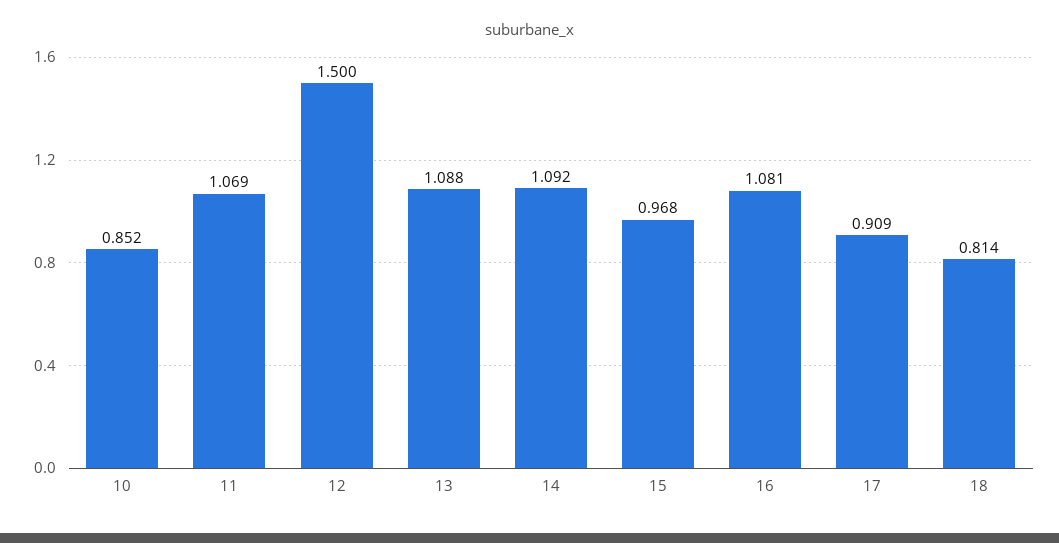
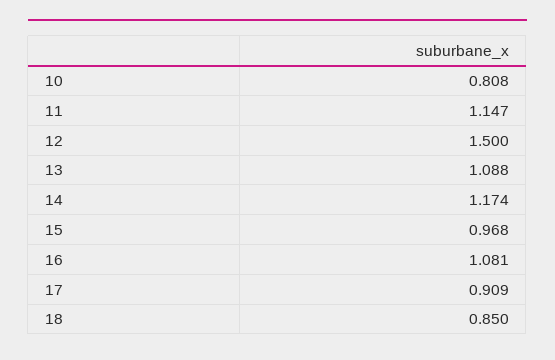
  {
-   "10": 0.852,
+   "10": 0.808,
-   "11": 1.069,
+   "11": 1.147,
    "12": 1.5,
    "13": 1.088,
-   "14": 1.092,
+   "14": 1.174,
    "15": 0.968,
    "16": 1.081,
    "17": 0.909,
-   "18": 0.814
+   "18": 0.85
  }

